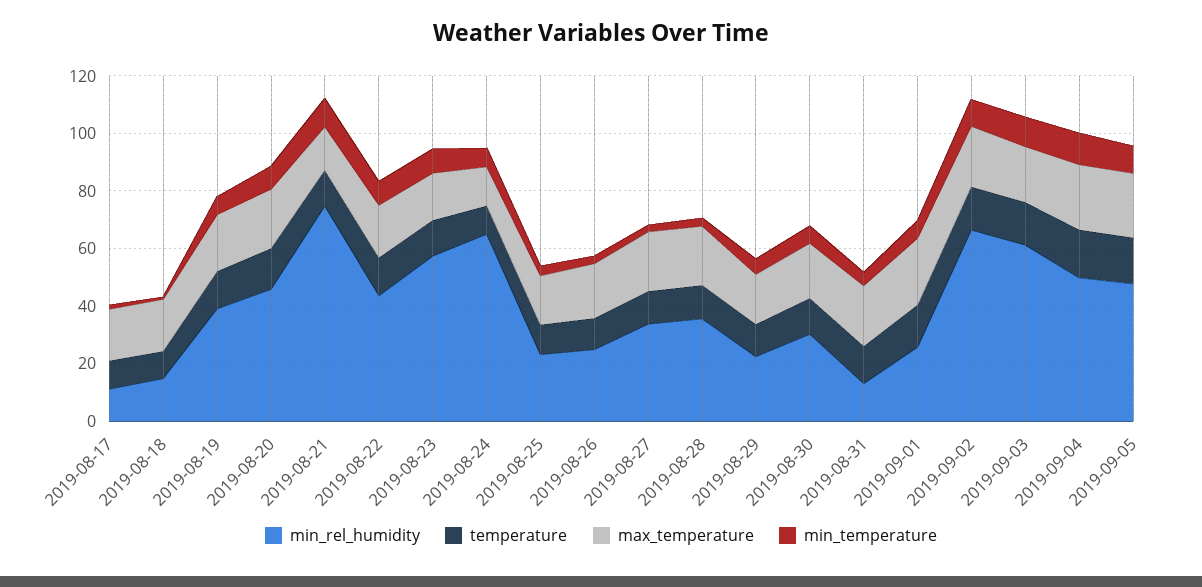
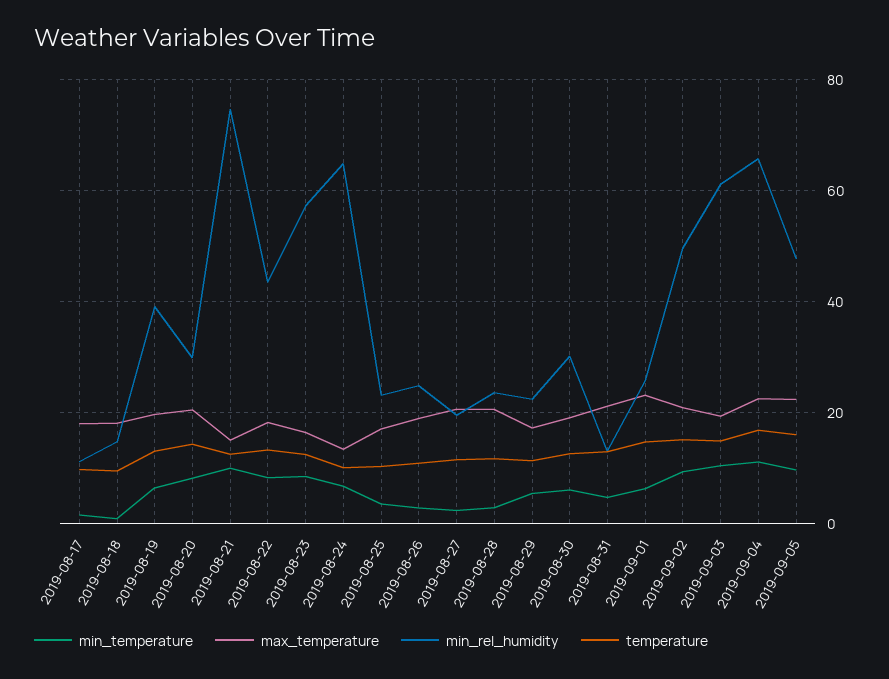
  {
    "min_rel_humidity": {
      "2019-08-17": 12,
      "2019-08-18": 14,
      "2019-08-19": 40,
-     "2019-08-20": 45,
+     "2019-08-20": 30,
      "2019-08-21": 74,
      "2019-08-22": 44,
      "2019-08-23": 58,
      "2019-08-24": 64,
      "2019-08-25": 24,
      "2019-08-26": 24,
-     "2019-08-27": 35,
+     "2019-08-27": 20,
-     "2019-08-28": 35,
+     "2019-08-28": 24,
      "2019-08-29": 22,
      "2019-08-30": 30,
      "2019-08-31": 12,
      "2019-09-01": 26,
-     "2019-09-02": 65,
+     "2019-09-02": 50,
      "2019-09-03": 62,
-     "2019-09-04": 50,
+     "2019-09-04": 66,
      "2019-09-05": 48
    },
    "temperature": {
      "2019-08-17": 10,
      "2019-08-18": 10,
      "2019-08-19": 14,
      "2019-08-20": 14,
      "2019-08-21": 12,
      "2019-08-22": 14,
      "2019-08-23": 12,
      "2019-08-24": 10,
      "2019-08-25": 10,
      "2019-08-26": 10,
      "2019-08-27": 12,
      "2019-08-28": 12,
      "2019-08-29": 12,
      "2019-08-30": 12,
      "2019-08-31": 12,
      "2019-09-01": 14,
      "2019-09-02": 16,
      "2019-09-03": 14,
      "2019-09-04": 16,
      "2019-09-05": 16
    },
    "max_temperature": {
      "2019-08-17": 18,
      "2019-08-18": 18,
      "2019-08-19": 20,
      "2019-08-20": 20,
      "2019-08-21": 16,
      "2019-08-22": 18,
      "2019-08-23": 16,
      "2019-08-24": 14,
      "2019-08-25": 18,
      "2019-08-26": 18,
      "2019-08-27": 20,
      "2019-08-28": 20,
      "2019-08-29": 18,
      "2019-08-30": 20,
      "2019-08-31": 22,
      "2019-09-01": 24,
      "2019-09-02": 20,
      "2019-09-03": 20,
      "2019-09-04": 22,
      "2019-09-05": 22
    },
    "min_temperature": {
      "2019-08-17": 2,
      "2019-08-18": 0,
      "2019-08-19": 6,
      "2019-08-20": 8,
      "2019-08-21": 10,
      "2019-08-22": 8,
      "2019-08-23": 8,
      "2019-08-24": 6,
      "2019-08-25": 4,
      "2019-08-26": 2,
      "2019-08-27": 2,
      "2019-08-28": 2,
      "2019-08-29": 6,
      "2019-08-30": 6,
      "2019-08-31": 4,
      "2019-09-01": 6,
      "2019-09-02": 10,
      "2019-09-03": 10,
      "2019-09-04": 12,
      "2019-09-05": 10
    }
  }

